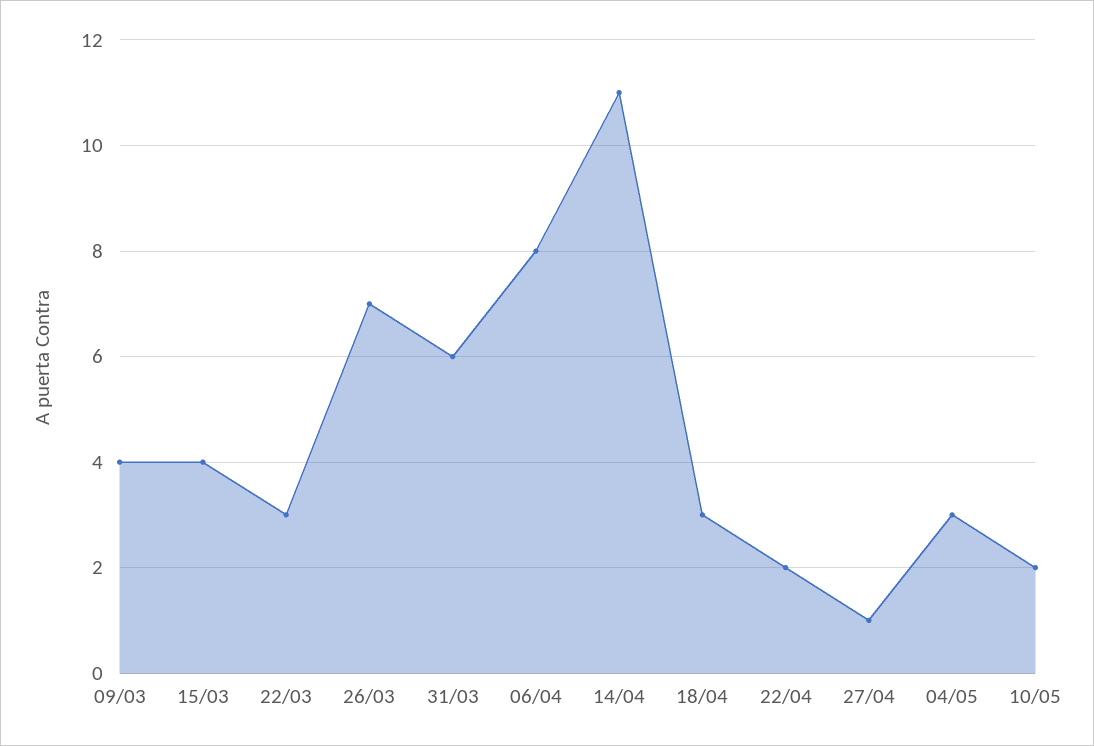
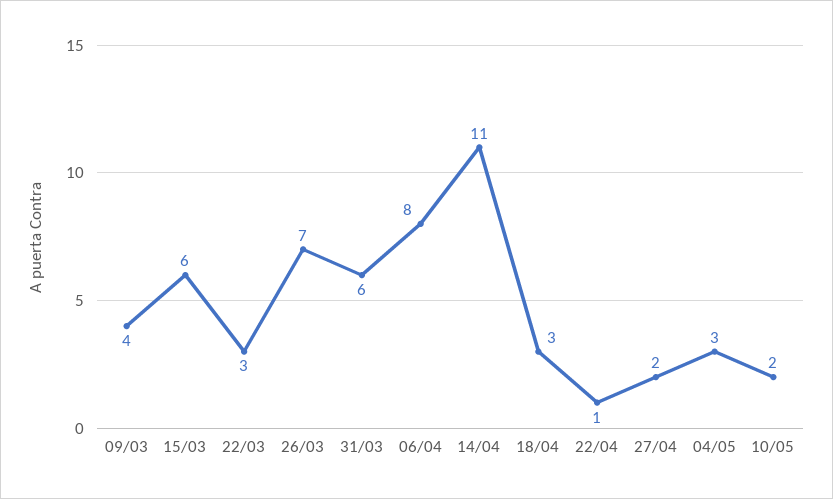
  {
    "09/03": 4,
-   "15/03": 4,
+   "15/03": 6,
    "22/03": 3,
    "26/03": 7,
    "31/03": 6,
    "06/04": 8,
    "14/04": 11,
    "18/04": 3,
-   "22/04": 2,
+   "22/04": 1,
-   "27/04": 1,
+   "27/04": 2,
    "04/05": 3,
    "10/05": 2
  }

